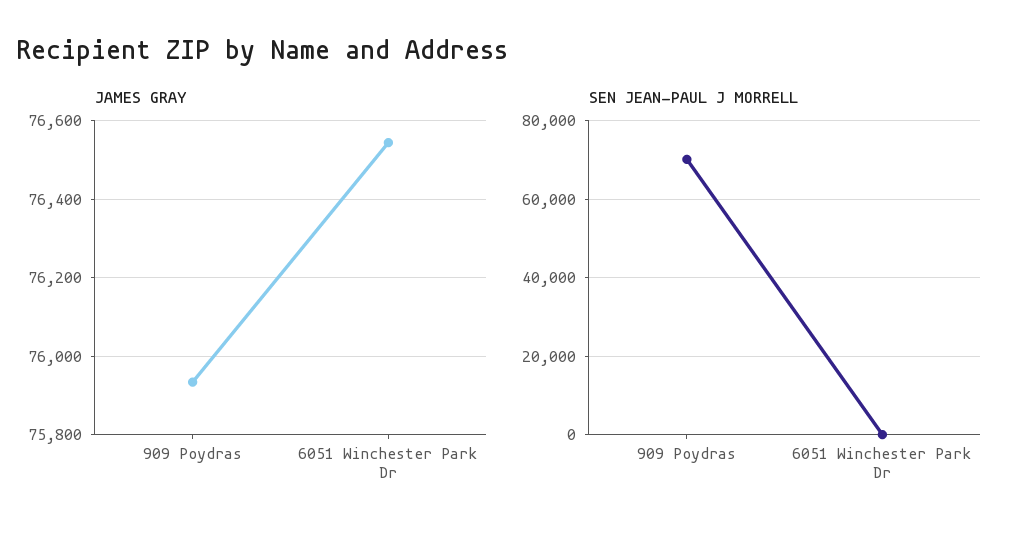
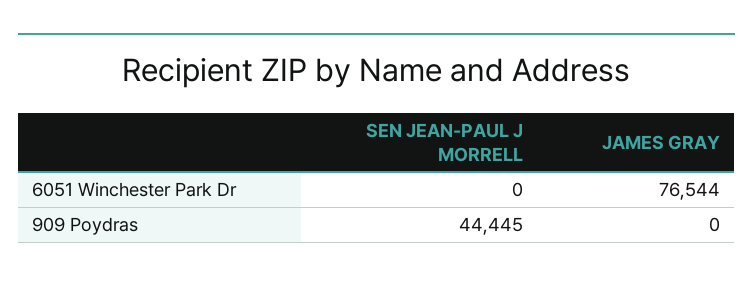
  {
    "JAMES GRAY": {
-     "909 Poydras": 75940,
+     "909 Poydras": 0,
      "6051 Winchester Park Dr": 76544
    },
    "SEN JEAN-PAUL J MORRELL": {
-     "909 Poydras": 70000,
+     "909 Poydras": 44445,
      "6051 Winchester Park Dr": 0
    }
  }

